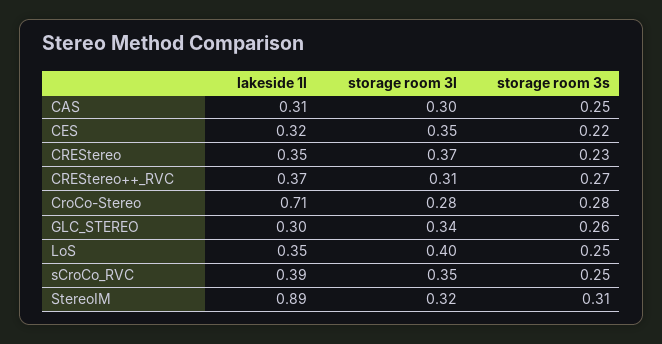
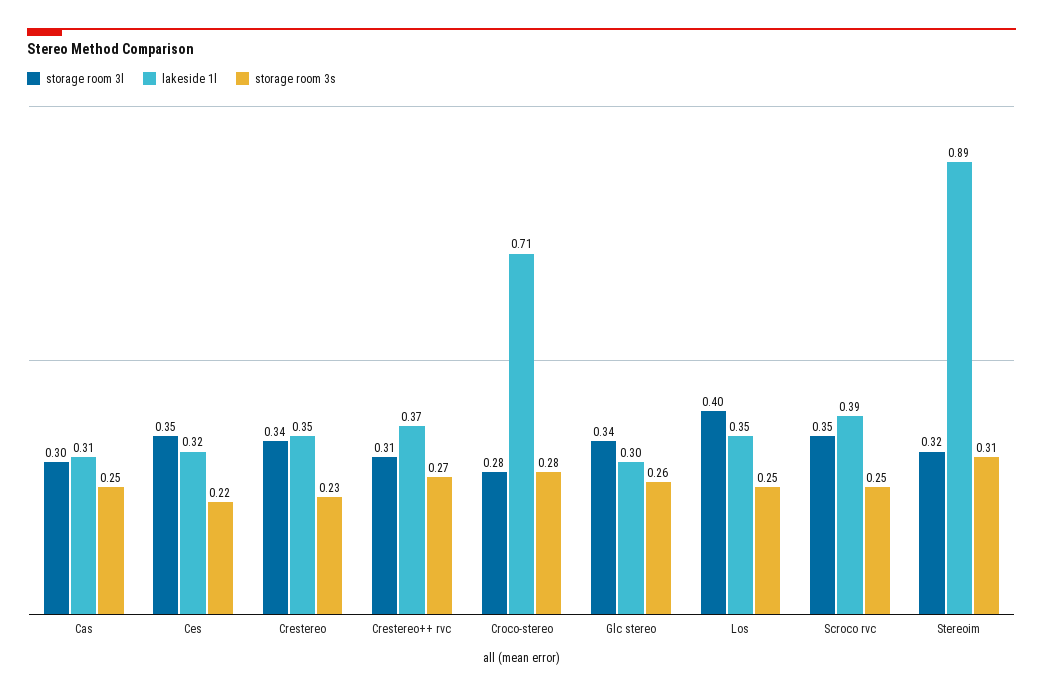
  {
    "lakeside 1l": {
      "CAS": 0.31,
      "CES": 0.32,
      "CREStereo": 0.35,
      "CREStereo++_RVC": 0.37,
      "CroCo-Stereo": 0.71,
      "GLC_STEREO": 0.3,
      "LoS": 0.35,
      "sCroCo_RVC": 0.39,
      "StereoIM": 0.89
    },
    "storage room 3l": {
      "CAS": 0.3,
      "CES": 0.35,
-     "CREStereo": 0.37,
+     "CREStereo": 0.34,
      "CREStereo++_RVC": 0.31,
      "CroCo-Stereo": 0.28,
      "GLC_STEREO": 0.34,
      "LoS": 0.4,
      "sCroCo_RVC": 0.35,
      "StereoIM": 0.32
    },
    "storage room 3s": {
      "CAS": 0.25,
      "CES": 0.22,
      "CREStereo": 0.23,
      "CREStereo++_RVC": 0.27,
      "CroCo-Stereo": 0.28,
      "GLC_STEREO": 0.26,
      "LoS": 0.25,
      "sCroCo_RVC": 0.25,
      "StereoIM": 0.31
    }
  }

